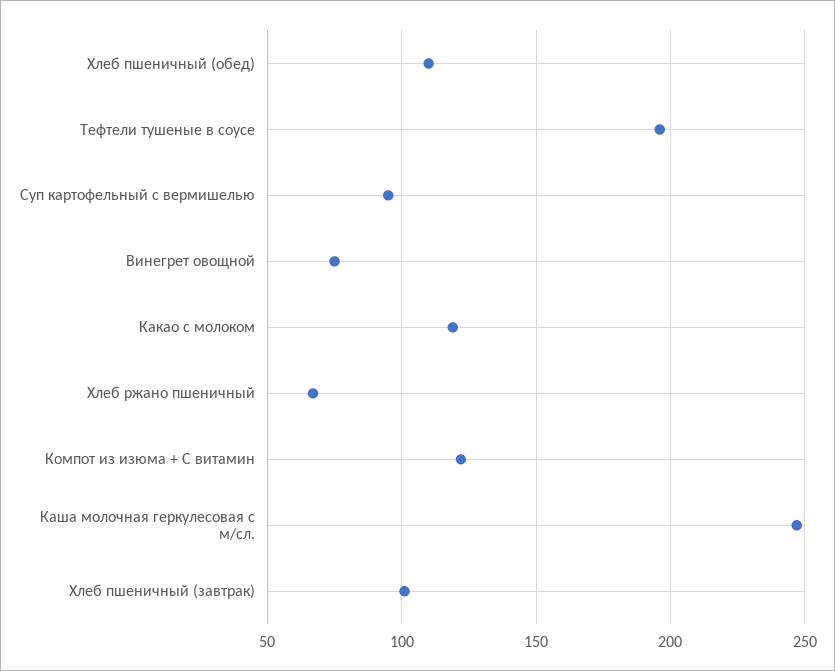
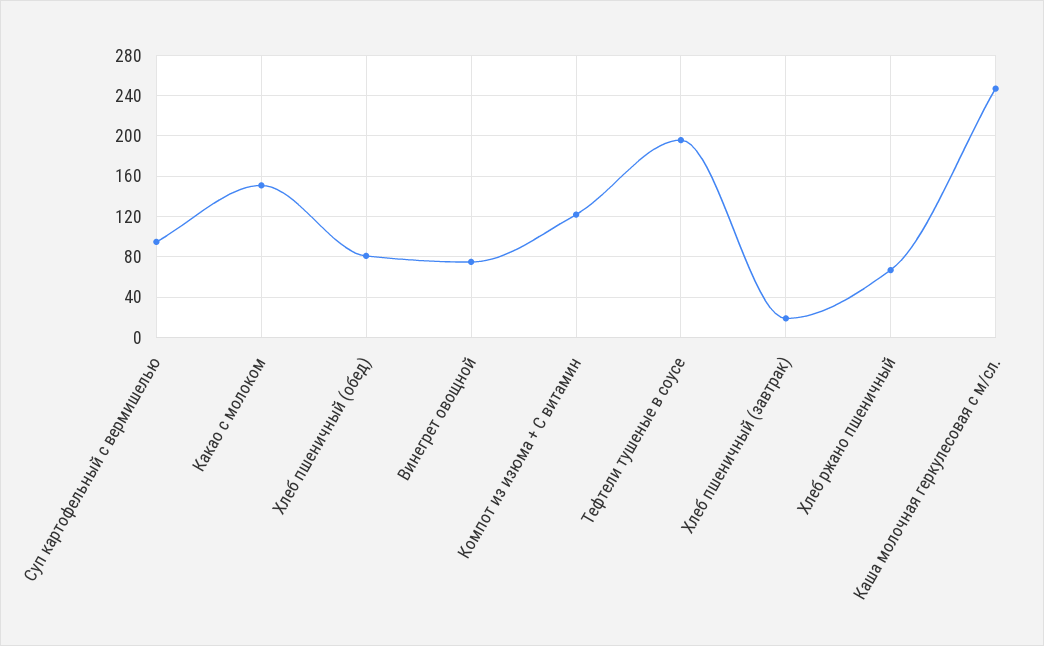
  {
-   "Хлеб пшеничный (обед)": 110,
+   "Хлеб пшеничный (обед)": 80,
    "Тефтели тушеные в соусе": 195,
    "Суп картофельный с вермишелью": 95,
    "Винегрет овощной": 75,
-   "Какао с молоком": 120,
+   "Какао с молоком": 150,
    "Хлеб ржано пшеничный": 65,
    "Компот из изюма + С витамин": 120,
    "Каша молочная геркулесовая с м/сл.": 245,
-   "Хлеб пшеничный (завтрак)": 100
+   "Хлеб пшеничный (завтрак)": 20
  }

